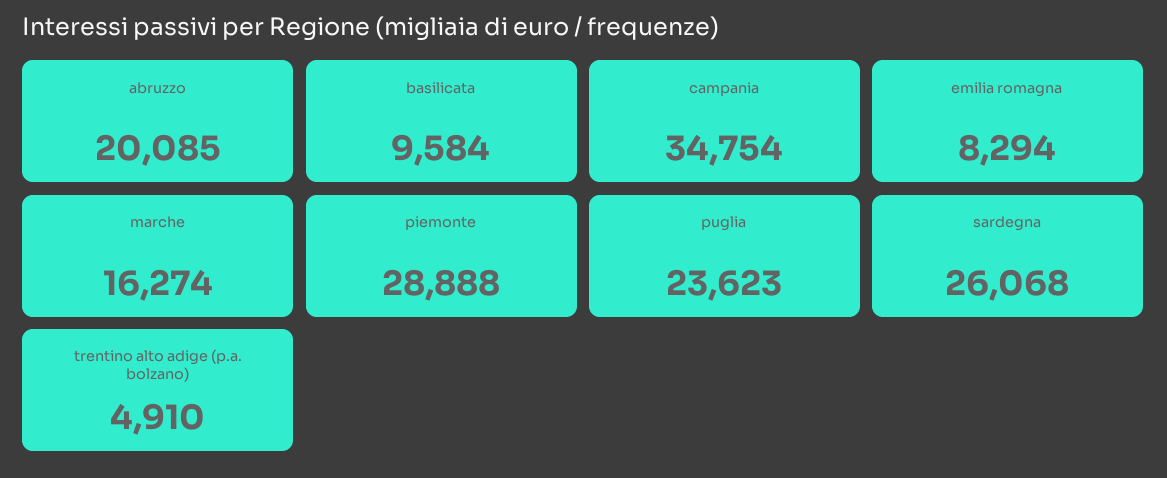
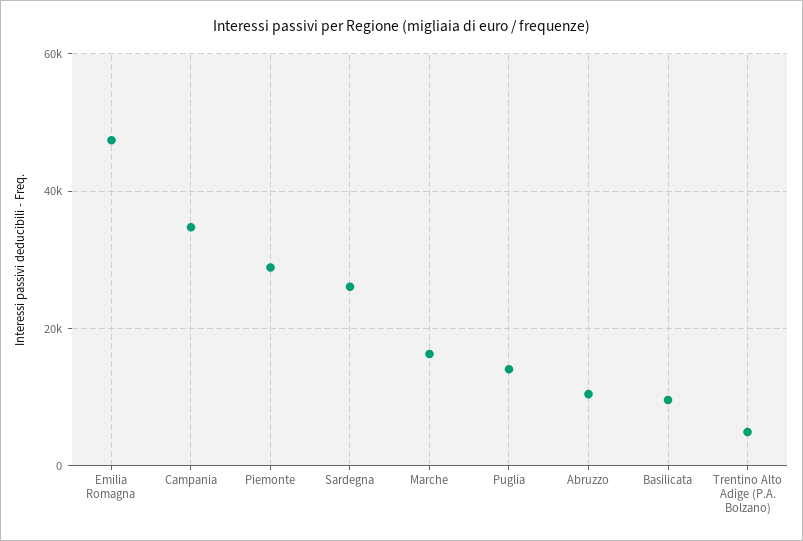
  {
-   "abruzzo": 20085,
+   "abruzzo": 10000,
    "basilicata": 9584,
    "campania": 34754,
-   "emilia romagna": 8294,
+   "emilia romagna": 48000,
    "marche": 16274,
    "piemonte": 28888,
-   "puglia": 23623,
+   "puglia": 14000,
    "sardegna": 26068,
    "trentino alto adige (p.a. bolzano)": 4910
  }

